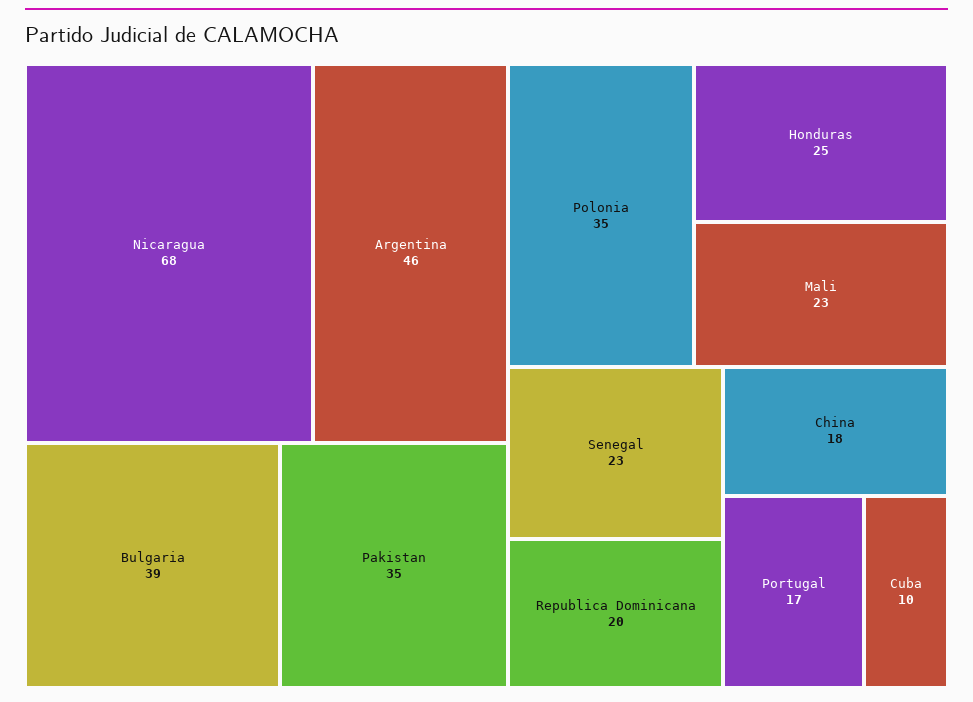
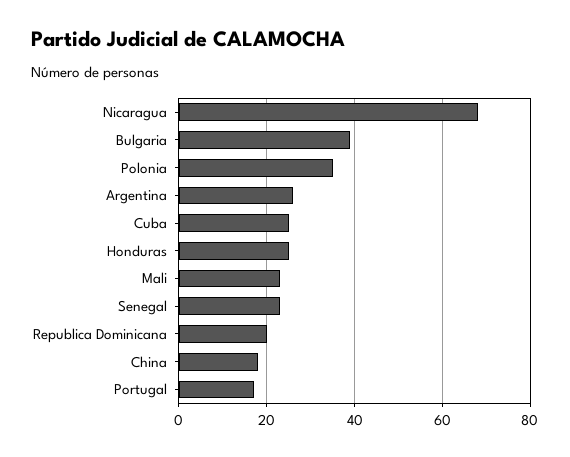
  {
    "Nicaragua": 68,
-   "Argentina": 46,
+   "Argentina": 25,
    "Bulgaria": 39,
-   "Pakistan": 35,
    "Polonia": 35,
    "Honduras": 25,
    "Mali": 23,
    "Senegal": 23,
    "Republica Dominicana": 20,
    "China": 18,
    "Portugal": 17,
-   "Cuba": 10
+   "Cuba": 25
  }

